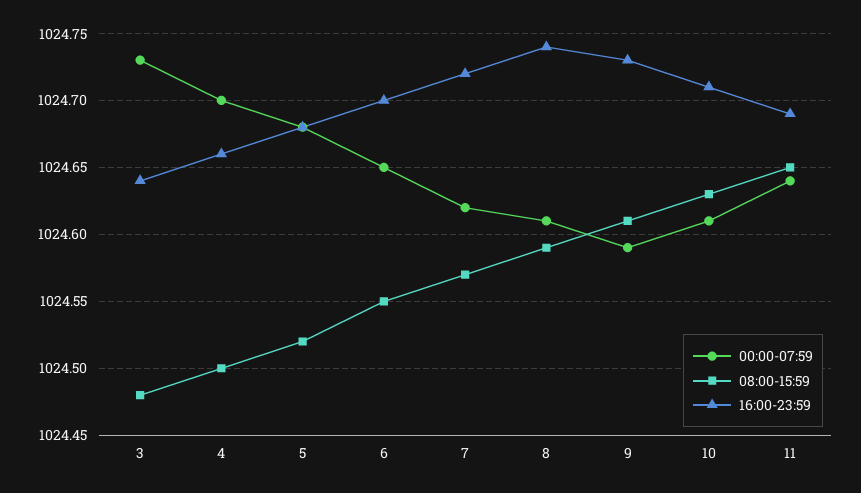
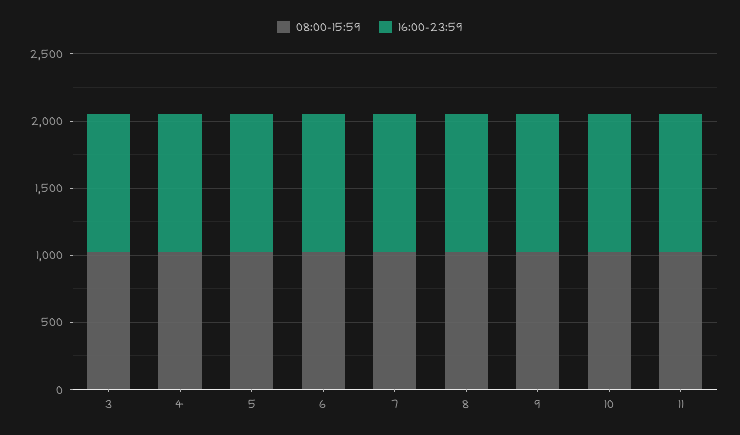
  {
-   "00:00-07:59": {
-     "3": 1024.73,
-     "4": 1024.7,
-     "5": 1024.68,
-     "6": 1024.65,
-     "7": 1024.62,
-     "8": 1024.61,
-     "9": 1024.59,
-     "10": 1024.61,
-     "11": 1024.64
-   },
    "08:00-15:59": {
      "3": 1024.48,
      "4": 1024.5,
      "5": 1024.52,
      "6": 1024.55,
      "7": 1024.57,
      "8": 1024.59,
      "9": 1024.61,
      "10": 1024.63,
      "11": 1024.65
    },
    "16:00-23:59": {
      "3": 1024.64,
      "4": 1024.66,
      "5": 1024.68,
      "6": 1024.7,
      "7": 1024.72,
      "8": 1024.74,
      "9": 1024.73,
      "10": 1024.71,
      "11": 1024.69
    }
  }

